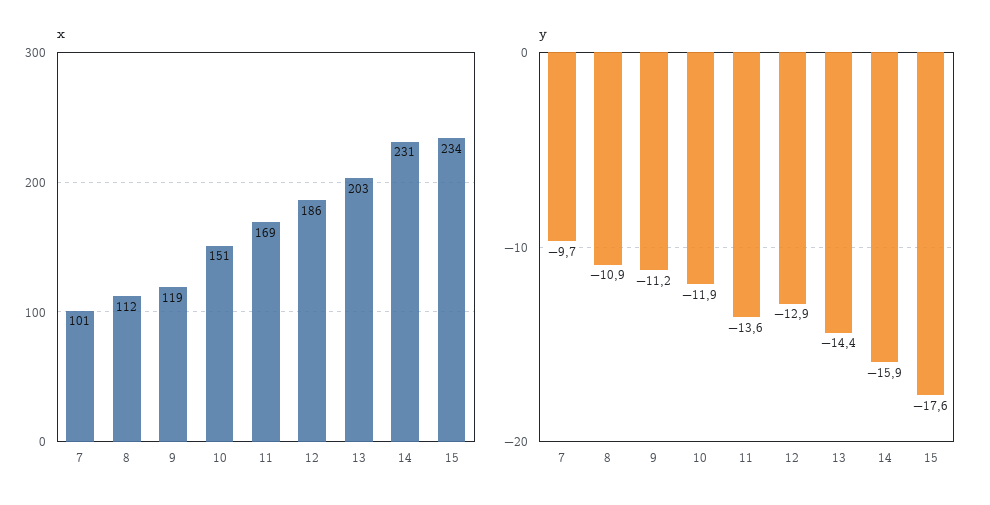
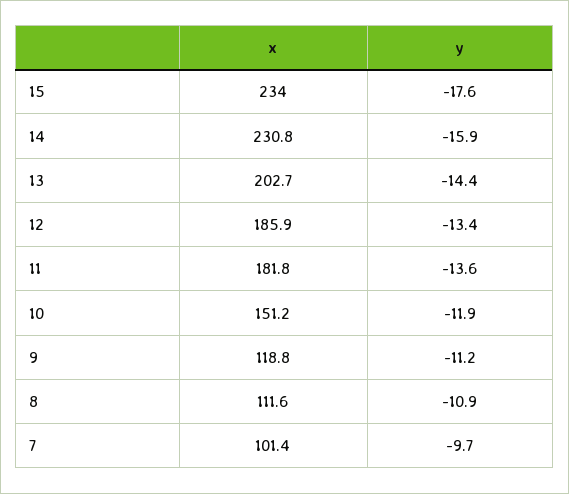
  {
    "x": {
      "7": 101.4,
      "8": 111.6,
      "9": 118.8,
      "10": 151.2,
-     "11": 169,
+     "11": 181.8,
      "12": 185.9,
      "13": 202.7,
      "14": 230.8,
      "15": 234
    },
    "y": {
      "7": -9.7,
      "8": -10.9,
      "9": -11.2,
      "10": -11.9,
      "11": -13.6,
-     "12": -12.9,
+     "12": -13.4,
      "13": -14.4,
      "14": -15.9,
      "15": -17.6
    }
  }

